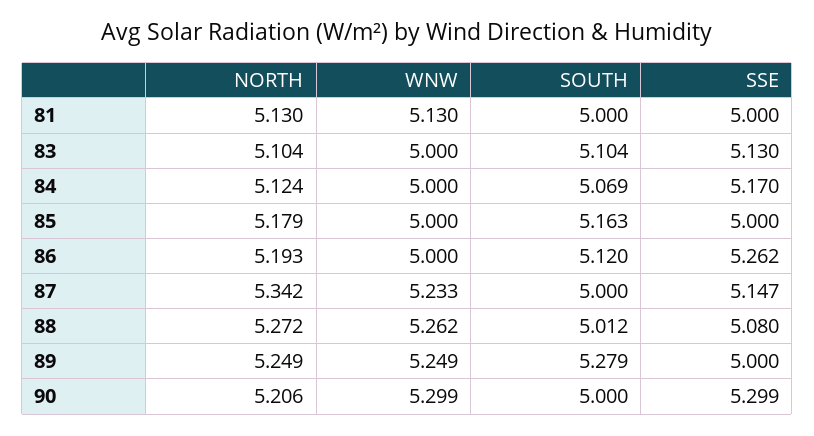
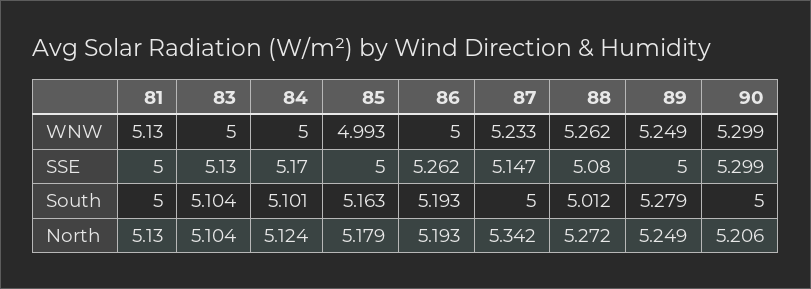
  {
    "NORTH": {
      "81": 5.13,
      "83": 5.104,
      "84": 5.124,
      "85": 5.179,
      "86": 5.193,
      "87": 5.342,
      "88": 5.272,
      "89": 5.249,
      "90": 5.206
    },
    "WNW": {
      "81": 5.13,
      "83": 5,
      "84": 5,
-     "85": 5,
+     "85": 4.993,
      "86": 5,
      "87": 5.233,
      "88": 5.262,
      "89": 5.249,
      "90": 5.299
    },
    "SOUTH": {
      "81": 5,
      "83": 5.104,
-     "84": 5.069,
+     "84": 5.101,
      "85": 5.163,
-     "86": 5.12,
+     "86": 5.193,
      "87": 5,
      "88": 5.012,
      "89": 5.279,
      "90": 5
    },
    "SSE": {
      "81": 5,
      "83": 5.13,
      "84": 5.17,
      "85": 5,
      "86": 5.262,
      "87": 5.147,
      "88": 5.08,
      "89": 5,
      "90": 5.299
    }
  }

